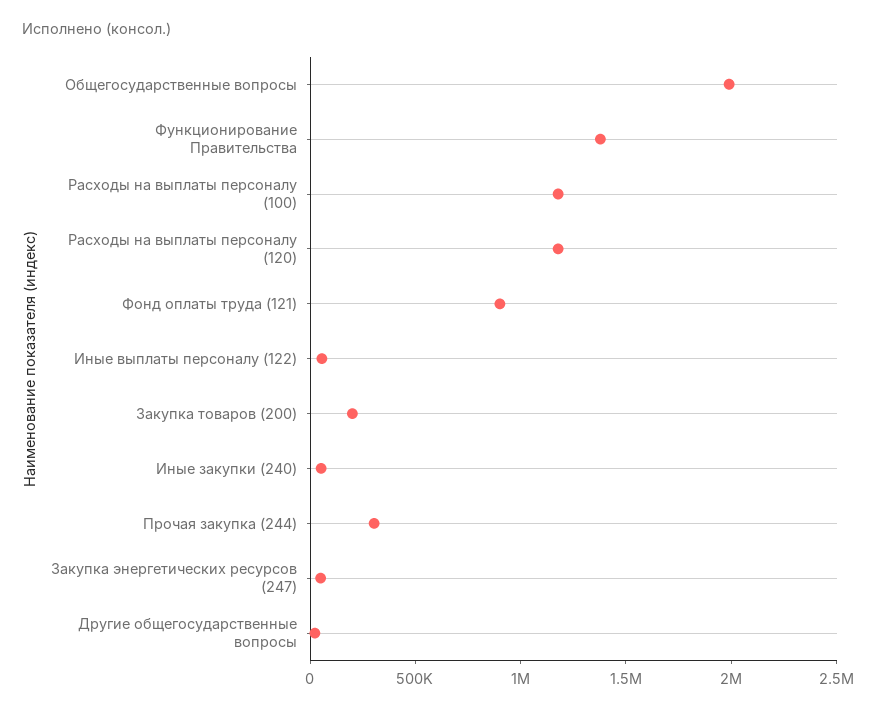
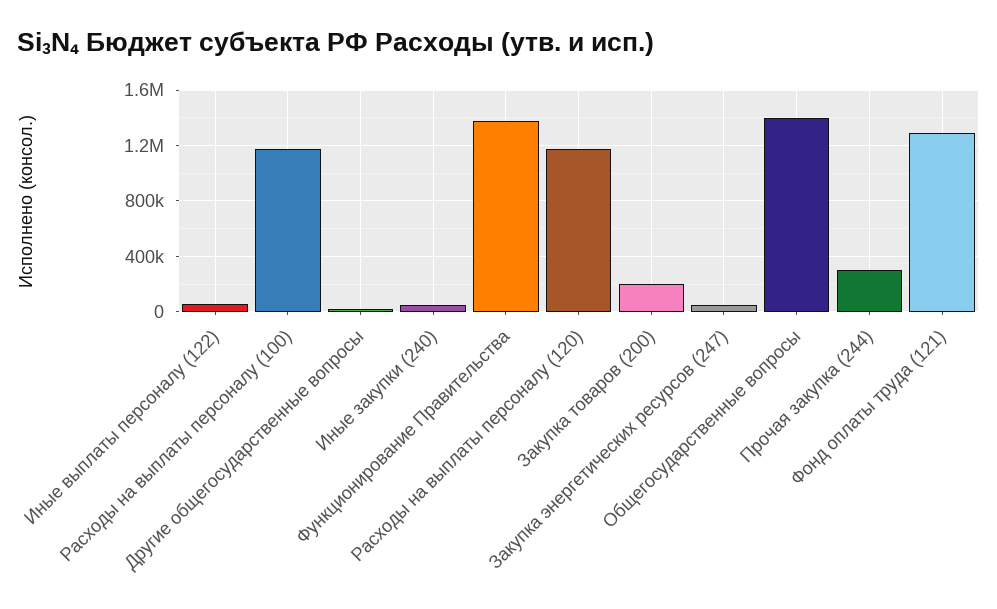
  {
-   "Общегосударственные вопросы": 2000000,
+   "Общегосударственные вопросы": 1400000,
    "Функционирование Правительства": 1400000,
    "Расходы на выплаты персоналу (100)": 1200000,
    "Расходы на выплаты персоналу (120)": 1200000,
-   "Фонд оплаты труда (121)": 900000,
+   "Фонд оплаты труда (121)": 1300000,
    "Иные выплаты персоналу (122)": 50000,
    "Закупка товаров (200)": 200000,
    "Иные закупки (240)": 50000,
    "Прочая закупка (244)": 300000,
    "Закупка энергетических ресурсов (247)": 50000,
    "Другие общегосударственные вопросы": 0
  }

